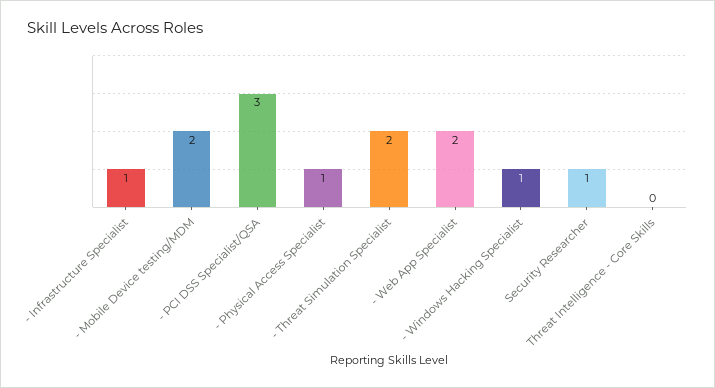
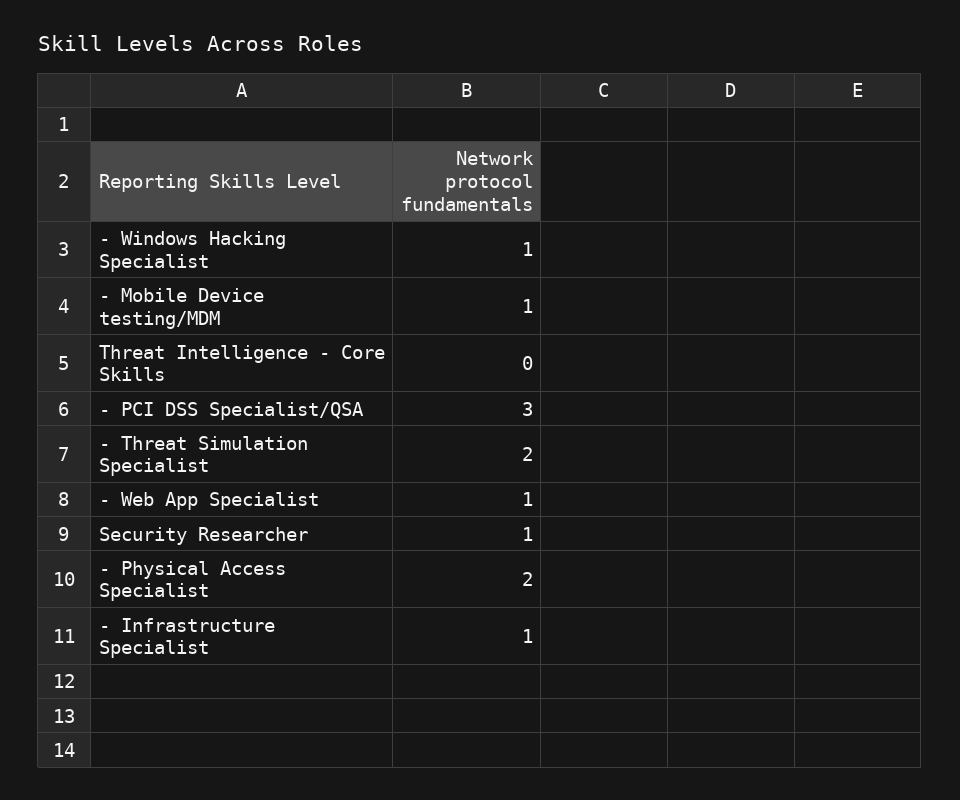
  {
    "- Infrastructure Specialist": 1,
-   "- Mobile Device testing/MDM": 2,
+   "- Mobile Device testing/MDM": 1,
    "- PCI DSS Specialist/QSA": 3,
-   "- Physical Access Specialist": 1,
+   "- Physical Access Specialist": 2,
    "- Threat Simulation Specialist": 2,
-   "- Web App Specialist": 2,
+   "- Web App Specialist": 1,
    "- Windows Hacking Specialist": 1,
    "Security Researcher": 1,
    "Threat Intelligence - Core Skills": 0
  }

